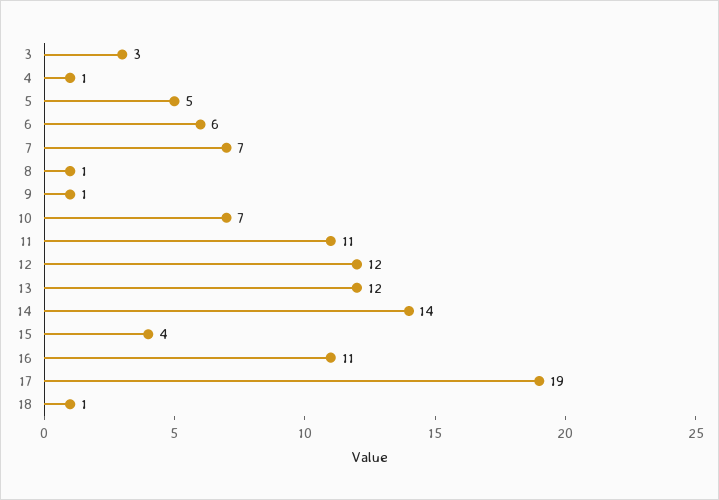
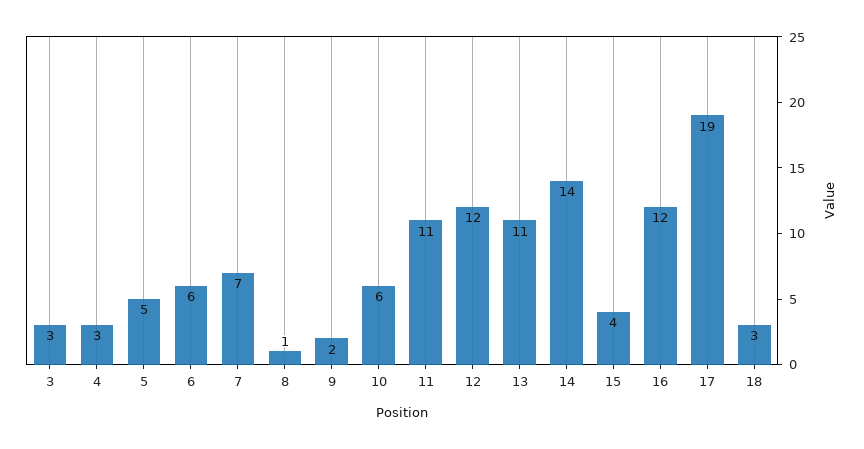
  {
    "3": 3,
-   "4": 1,
+   "4": 3,
    "5": 5,
    "6": 6,
    "7": 7,
    "8": 1,
-   "9": 1,
+   "9": 2,
-   "10": 7,
+   "10": 6,
    "11": 11,
    "12": 12,
-   "13": 12,
+   "13": 11,
    "14": 14,
    "15": 4,
-   "16": 11,
+   "16": 12,
    "17": 19,
-   "18": 1
+   "18": 3
  }

